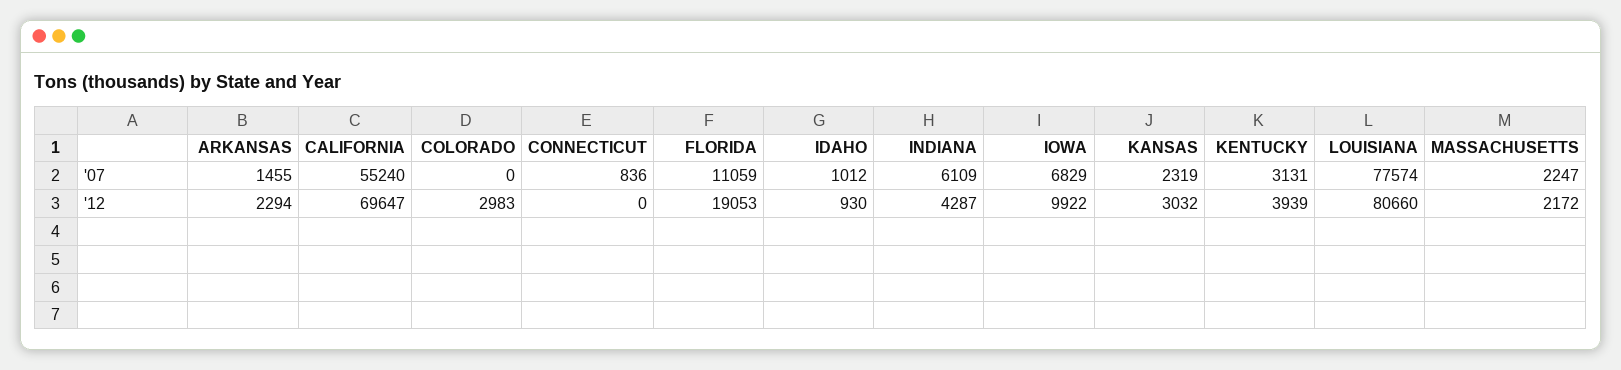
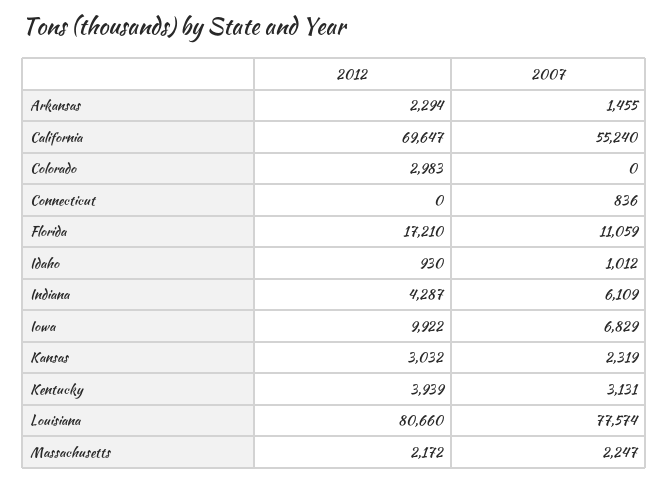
  {
    "ARKANSAS": {
      "'07": 1455,
      "'12": 2294
    },
    "CALIFORNIA": {
      "'07": 55240,
      "'12": 69647
    },
    "COLORADO": {
      "'07": 0,
      "'12": 2983
    },
    "CONNECTICUT": {
      "'07": 836,
      "'12": 0
    },
    "FLORIDA": {
      "'07": 11059,
-     "'12": 19053
+     "'12": 17210
    },
    "IDAHO": {
      "'07": 1012,
      "'12": 930
    },
    "INDIANA": {
      "'07": 6109,
      "'12": 4287
    },
    "IOWA": {
      "'07": 6829,
      "'12": 9922
    },
    "KANSAS": {
      "'07": 2319,
      "'12": 3032
    },
    "KENTUCKY": {
      "'07": 3131,
      "'12": 3939
    },
    "LOUISIANA": {
      "'07": 77574,
      "'12": 80660
    },
    "MASSACHUSETTS": {
      "'07": 2247,
      "'12": 2172
    }
  }

